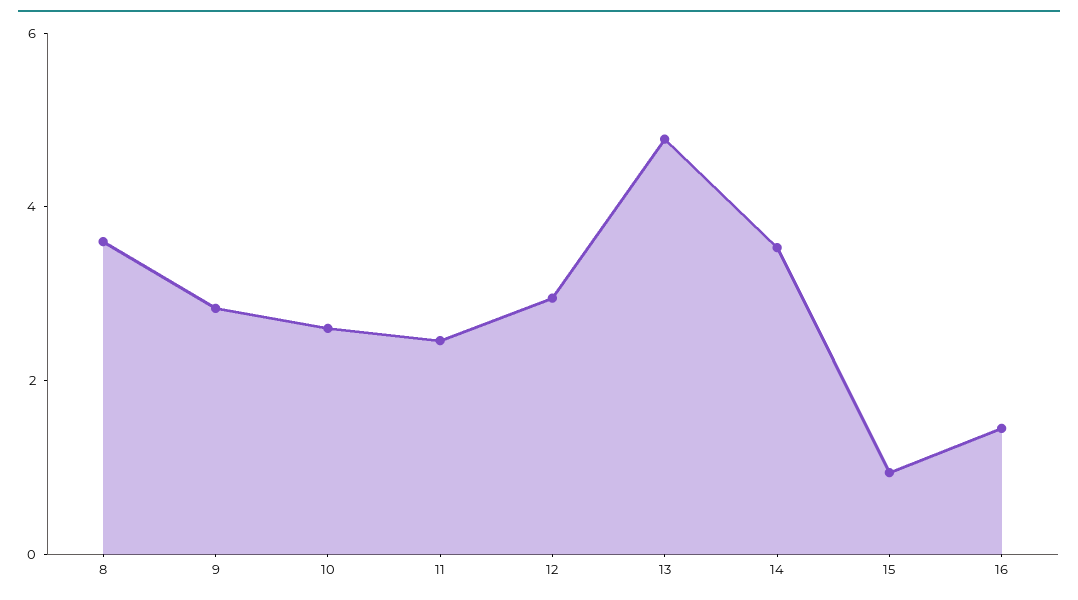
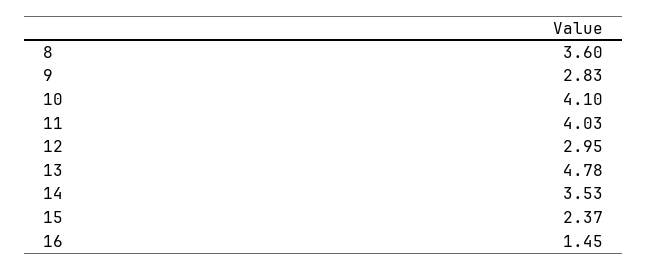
  {
    "8": 3.6,
    "9": 2.83,
-   "10": 2.5,
+   "10": 4.1,
-   "11": 2.5,
+   "11": 4.03,
    "12": 2.95,
    "13": 4.78,
    "14": 3.53,
-   "15": 1,
+   "15": 2.37,
    "16": 1.45
  }

